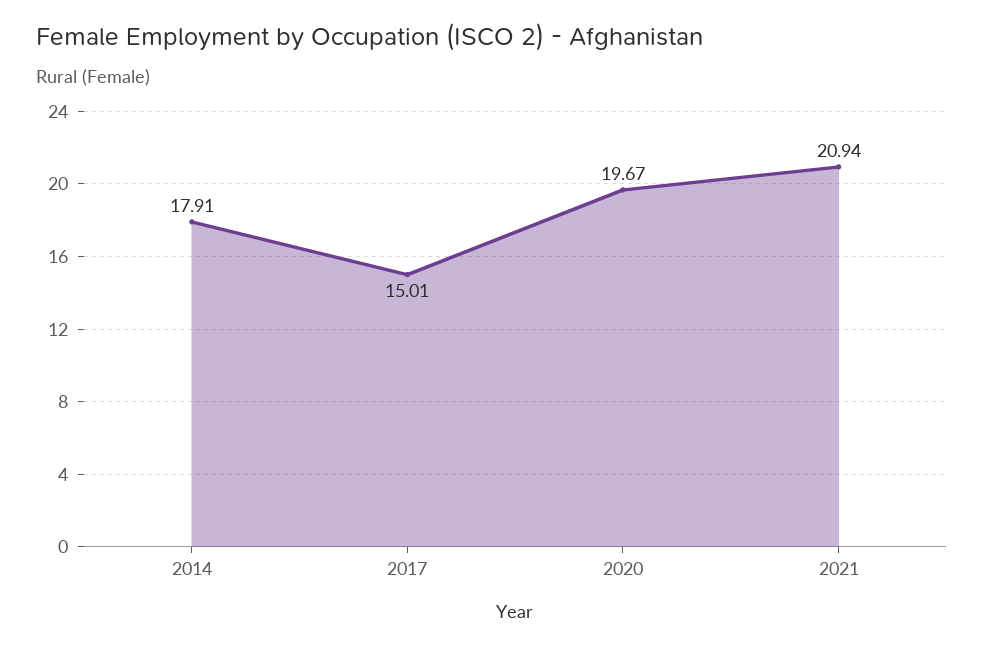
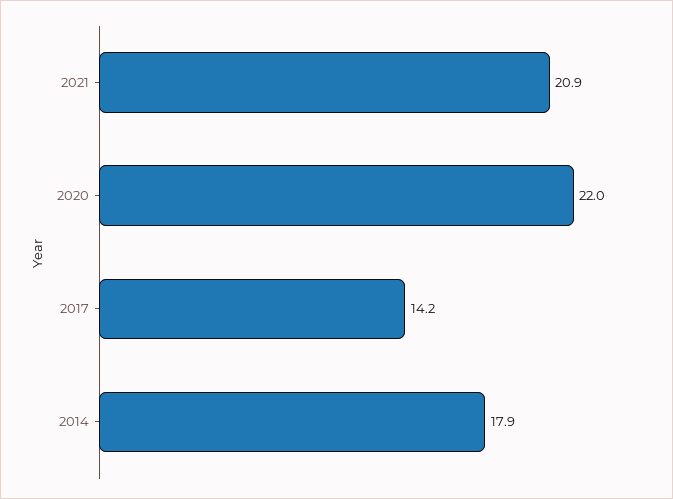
  {
    "2014": 17.91,
-   "2017": 15.01,
+   "2017": 14.2,
-   "2020": 19.67,
+   "2020": 22,
    "2021": 20.94
  }

